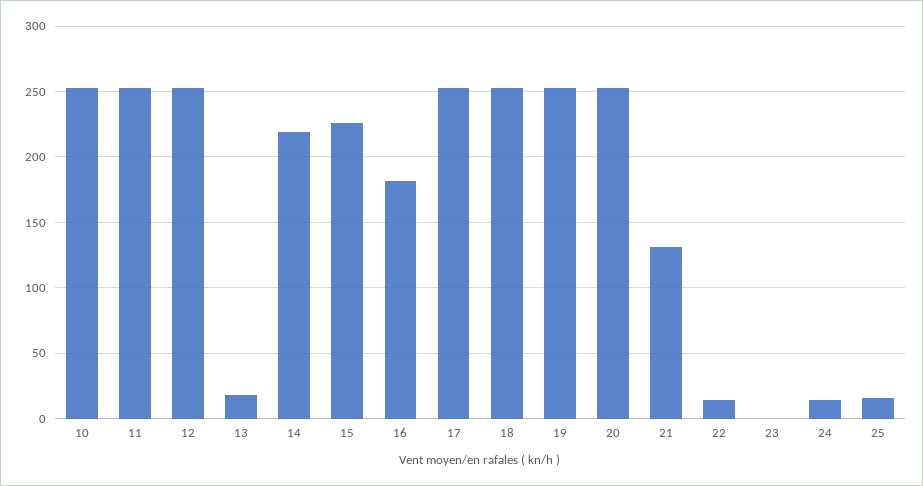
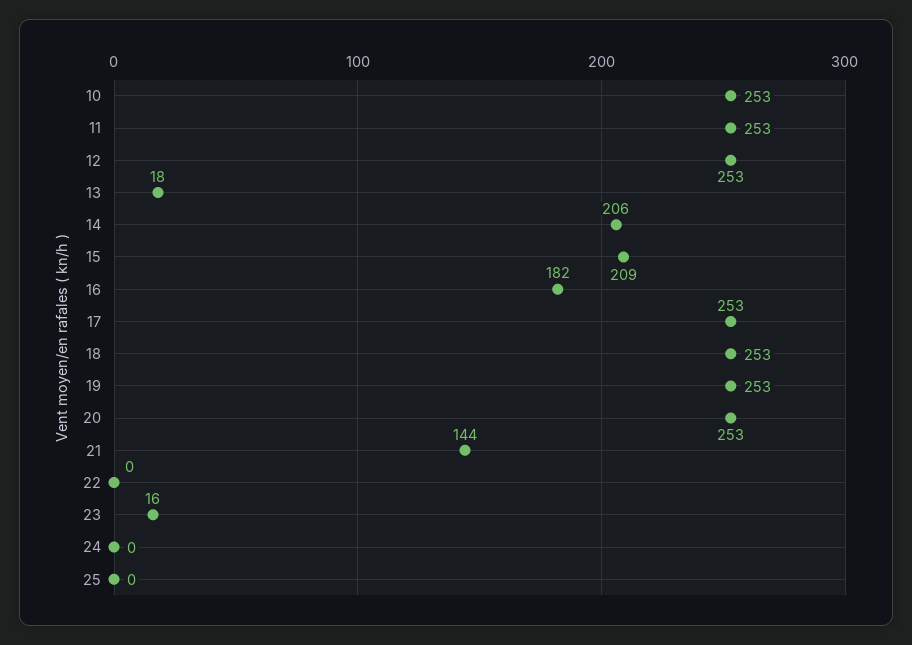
  {
    "10": 253,
    "11": 253,
    "12": 253,
    "13": 18,
-   "14": 220,
+   "14": 206,
-   "15": 225,
+   "15": 209,
    "16": 182,
    "17": 253,
    "18": 253,
    "19": 253,
    "20": 253,
-   "21": 130,
+   "21": 144,
-   "22": 15,
+   "22": 0,
-   "23": 0,
+   "23": 16,
-   "24": 15,
+   "24": 0,
-   "25": 15
+   "25": 0
  }

